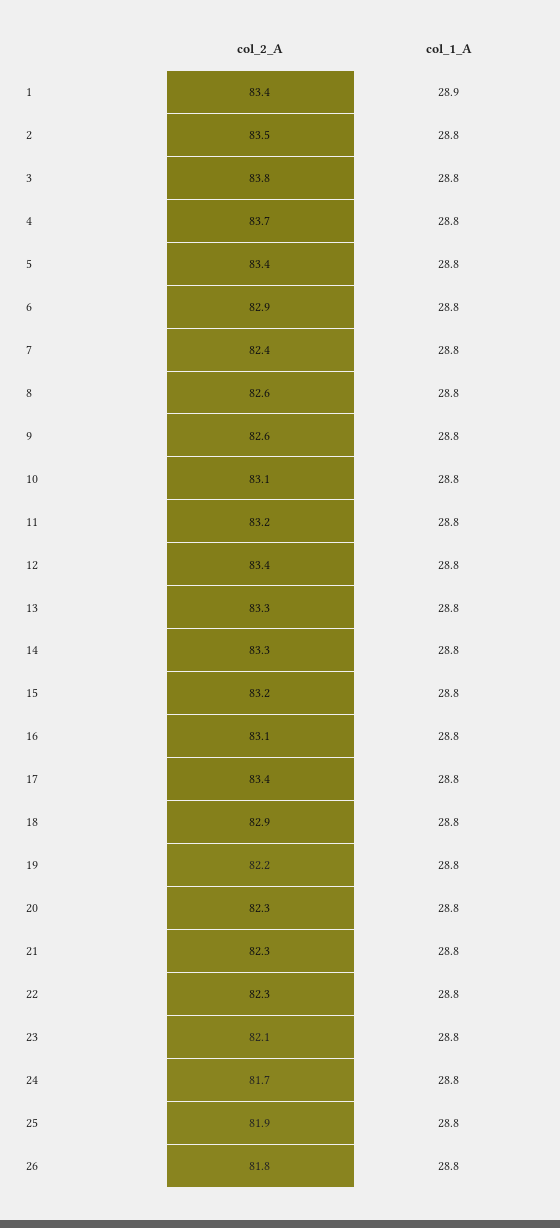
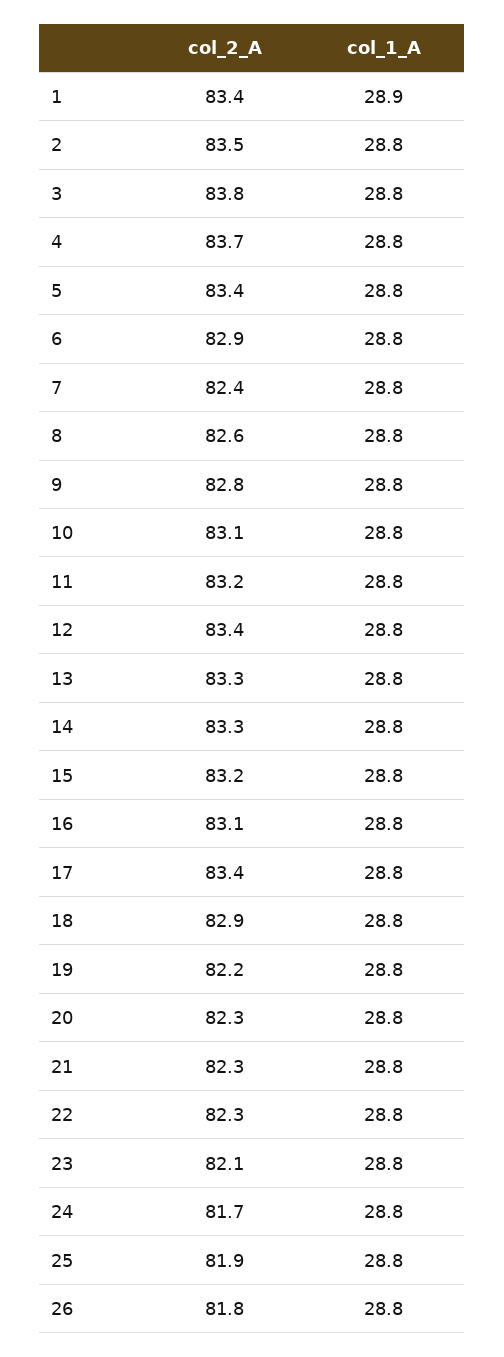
  {
    "col_2_A": {
      "1": 83.4,
      "2": 83.5,
      "3": 83.8,
      "4": 83.7,
      "5": 83.4,
      "6": 82.9,
      "7": 82.4,
      "8": 82.6,
-     "9": 82.6,
+     "9": 82.8,
      "10": 83.1,
      "11": 83.2,
      "12": 83.4,
      "13": 83.3,
      "14": 83.3,
      "15": 83.2,
      "16": 83.1,
      "17": 83.4,
      "18": 82.9,
      "19": 82.2,
      "20": 82.3,
      "21": 82.3,
      "22": 82.3,
      "23": 82.1,
      "24": 81.7,
      "25": 81.9,
      "26": 81.8
    },
    "col_1_A": {
      "1": 28.9,
      "2": 28.8,
      "3": 28.8,
      "4": 28.8,
      "5": 28.8,
      "6": 28.8,
      "7": 28.8,
      "8": 28.8,
      "9": 28.8,
      "10": 28.8,
      "11": 28.8,
      "12": 28.8,
      "13": 28.8,
      "14": 28.8,
      "15": 28.8,
      "16": 28.8,
      "17": 28.8,
      "18": 28.8,
      "19": 28.8,
      "20": 28.8,
      "21": 28.8,
      "22": 28.8,
      "23": 28.8,
      "24": 28.8,
      "25": 28.8,
      "26": 28.8
    }
  }

